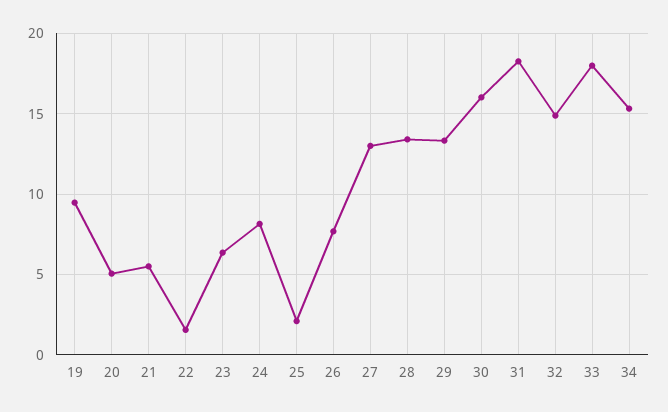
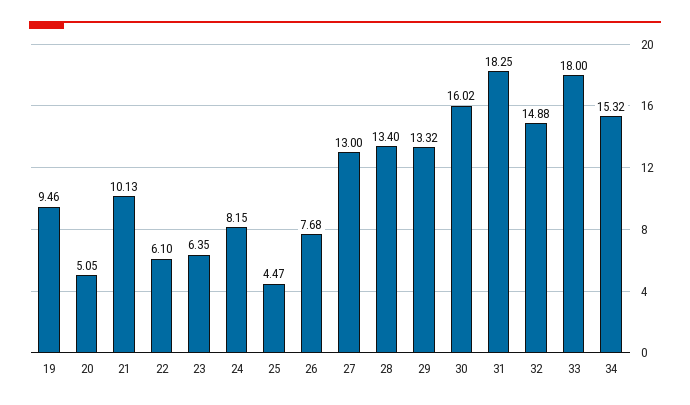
  {
    "19": 9.46,
    "20": 5.05,
-   "21": 5.5,
+   "21": 10.13,
-   "22": 1.5,
+   "22": 6.1,
    "23": 6.35,
    "24": 8.15,
-   "25": 2,
+   "25": 4.47,
    "26": 7.68,
    "27": 13,
    "28": 13.4,
    "29": 13.32,
    "30": 16.02,
    "31": 18.25,
    "32": 14.88,
    "33": 18,
    "34": 15.32
  }

